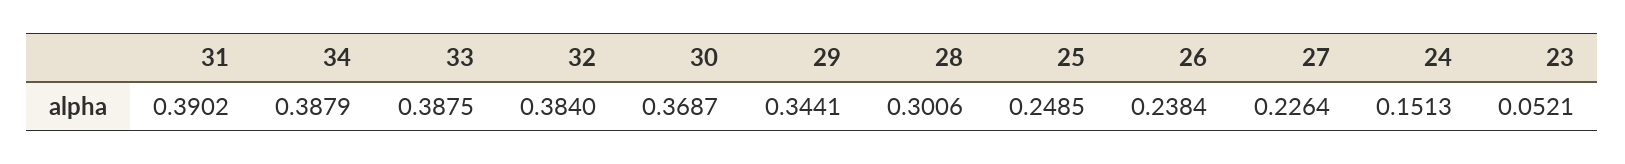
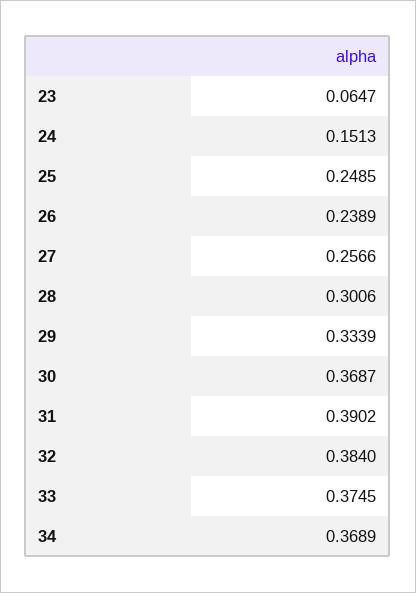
  {
    "31": 0.3902,
-   "34": 0.3879,
+   "34": 0.3689,
-   "33": 0.3875,
+   "33": 0.3745,
    "32": 0.384,
    "30": 0.3687,
-   "29": 0.3441,
+   "29": 0.3339,
    "28": 0.3006,
    "25": 0.2485,
-   "26": 0.2384,
+   "26": 0.2389,
-   "27": 0.2264,
+   "27": 0.2566,
    "24": 0.1513,
-   "23": 0.0521
+   "23": 0.0647
  }

